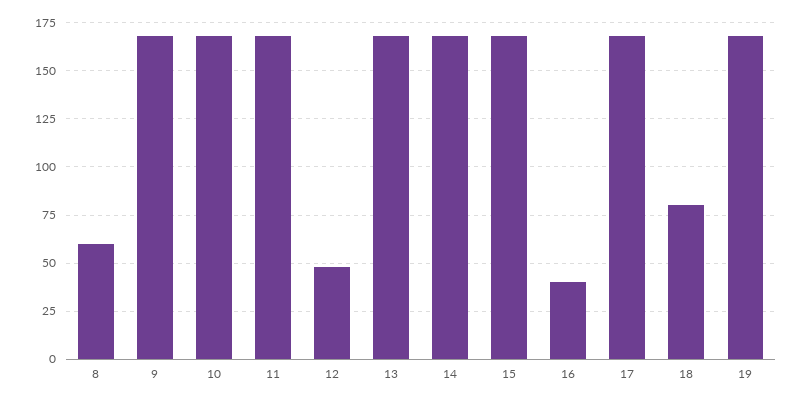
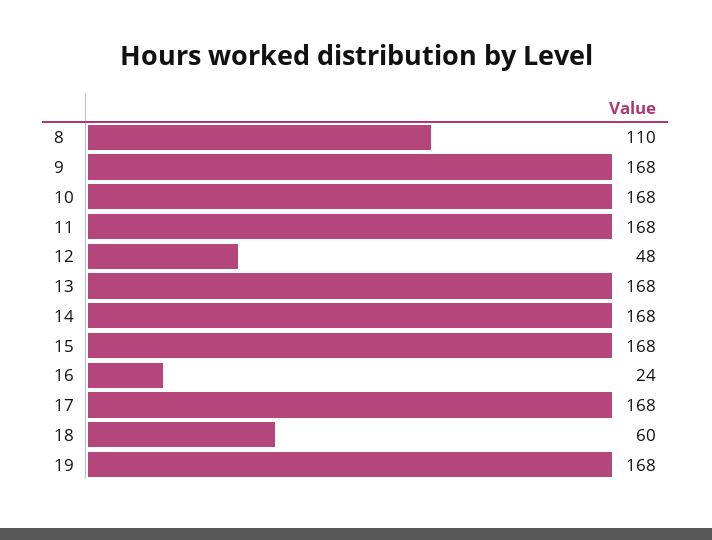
  {
-   "8": 60,
+   "8": 110,
    "9": 168,
    "10": 168,
    "11": 168,
    "12": 48,
    "13": 168,
    "14": 168,
    "15": 168,
-   "16": 40,
+   "16": 24,
    "17": 168,
-   "18": 80,
+   "18": 60,
    "19": 168
  }

